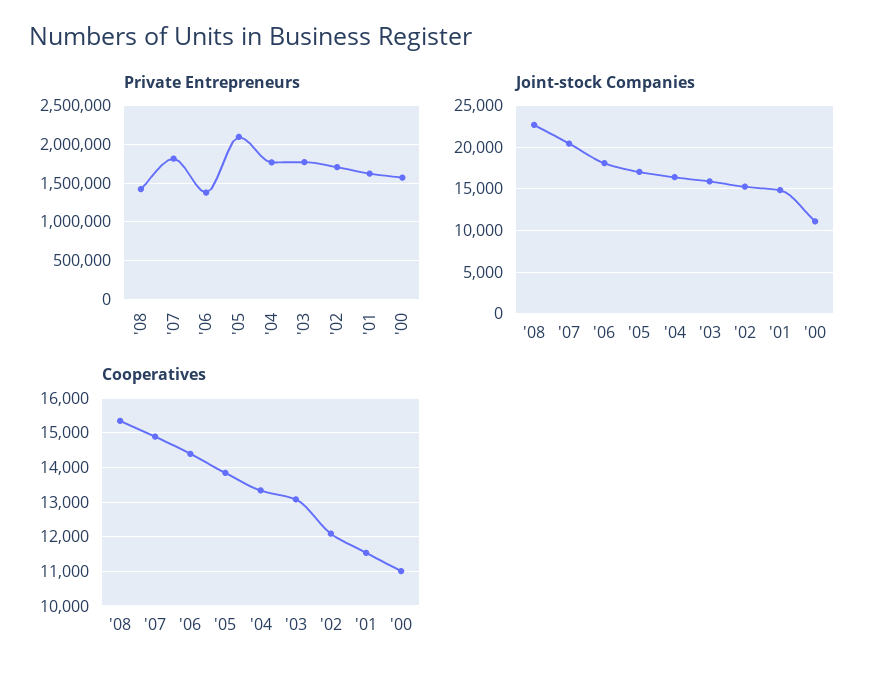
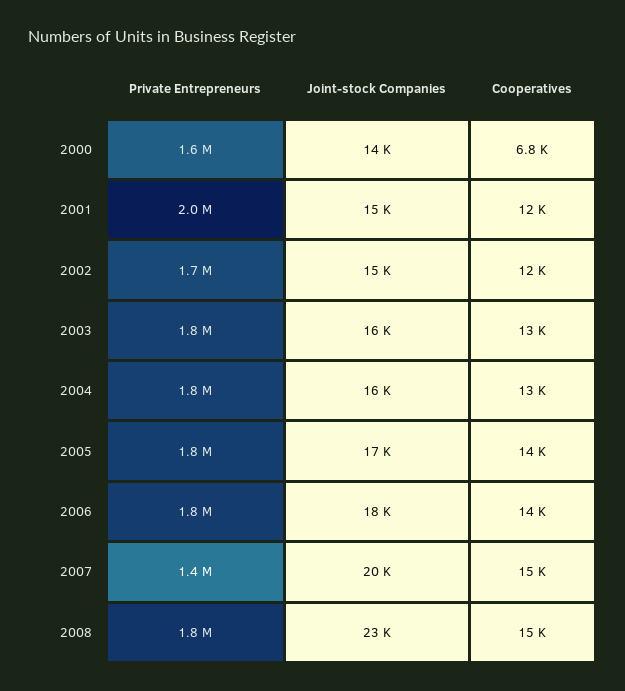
  {
    "Private Entrepreneurs": {
-     "'08": 1400000,
+     "'08": 1800000,
-     "'07": 1800000,
+     "'07": 1400000,
-     "'06": 1400000,
+     "'06": 1800000,
-     "'05": 2100000,
+     "'05": 1800000,
      "'04": 1800000,
      "'03": 1800000,
      "'02": 1700000,
-     "'01": 1600000,
+     "'01": 2000000,
      "'00": 1600000
    },
    "Joint-stock Companies": {
      "'08": 23000,
      "'07": 20000,
      "'06": 18000,
      "'05": 17000,
      "'04": 16000,
      "'03": 16000,
      "'02": 15000,
      "'01": 15000,
-     "'00": 11000
+     "'00": 14000
    },
    "Cooperatives": {
      "'08": 15000,
      "'07": 15000,
      "'06": 14000,
      "'05": 14000,
      "'04": 13000,
      "'03": 13000,
      "'02": 12000,
      "'01": 12000,
-     "'00": 11000
+     "'00": 6800
    }
  }

